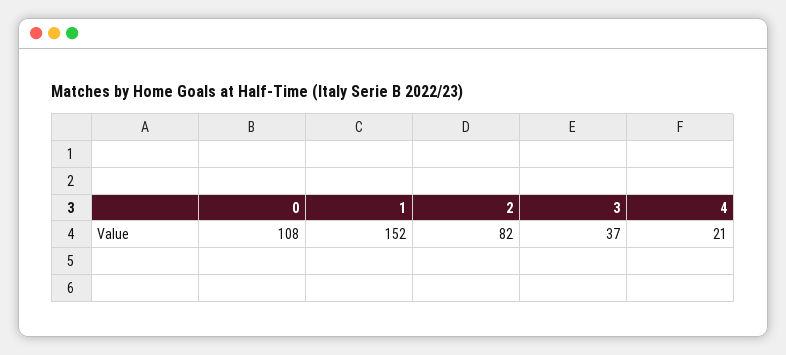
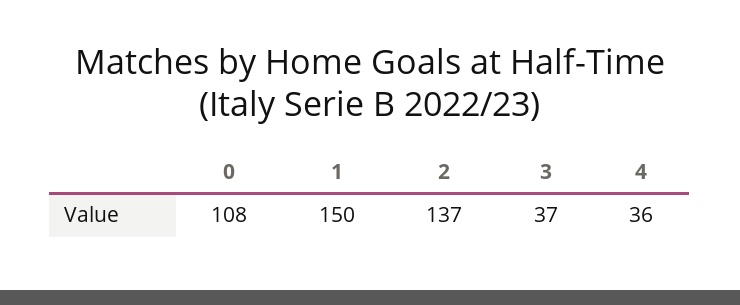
  {
    "0": 108,
-   "1": 152,
+   "1": 150,
-   "2": 82,
+   "2": 137,
    "3": 37,
-   "4": 21
+   "4": 36
  }

